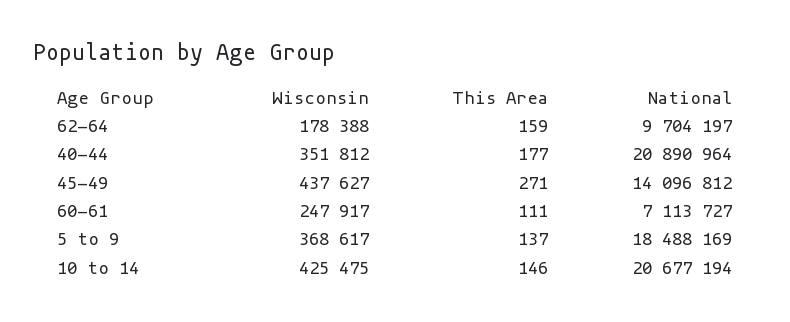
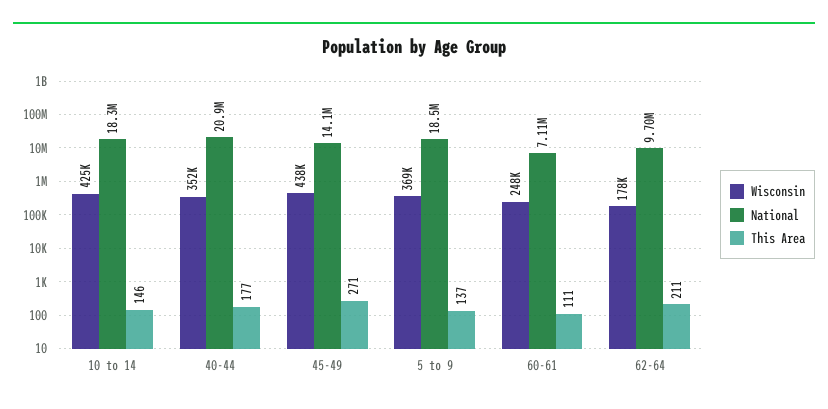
  {
    "Wisconsin": {
      "62-64": 178388,
      "40-44": 351812,
      "45-49": 437627,
      "60-61": 247917,
      "5 to 9": 368617,
      "10 to 14": 425475
    },
    "This Area": {
-     "62-64": 159,
+     "62-64": 211,
      "40-44": 177,
      "45-49": 271,
      "60-61": 111,
      "5 to 9": 137,
      "10 to 14": 146
    },
    "National": {
      "62-64": 9704197,
      "40-44": 20890964,
      "45-49": 14096812,
      "60-61": 7113727,
      "5 to 9": 18488169,
-     "10 to 14": 20677194
+     "10 to 14": 18300000
    }
  }

